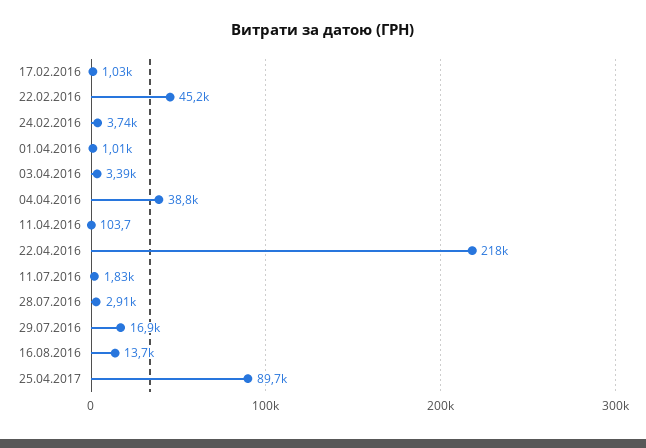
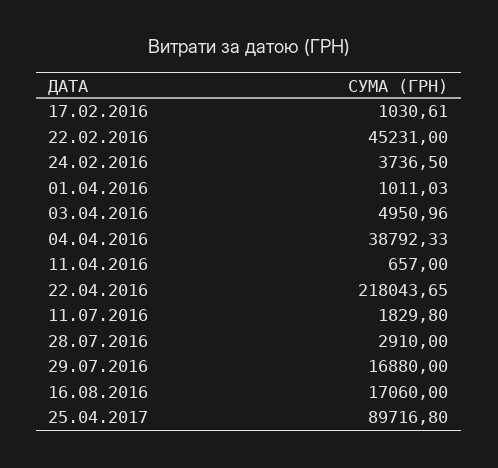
  {
    "17.02.2016": 1030.61,
    "22.02.2016": 45231,
    "24.02.2016": 3736.5,
    "01.04.2016": 1011.03,
-   "03.04.2016": 3390,
+   "03.04.2016": 4950.96,
    "04.04.2016": 38792.33,
-   "11.04.2016": 103.7,
+   "11.04.2016": 657,
    "22.04.2016": 218043.65,
    "11.07.2016": 1829.8,
    "28.07.2016": 2910,
    "29.07.2016": 16880,
-   "16.08.2016": 13700,
+   "16.08.2016": 17060,
    "25.04.2017": 89716.8
  }

